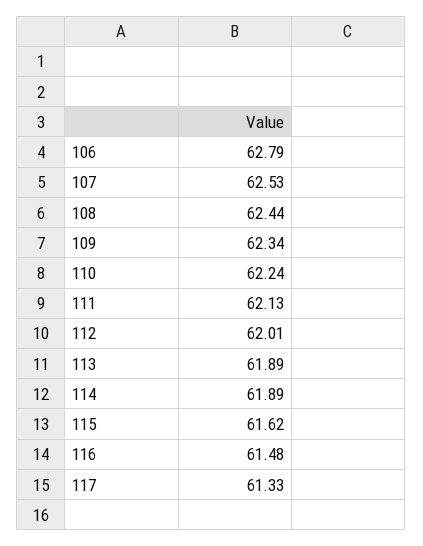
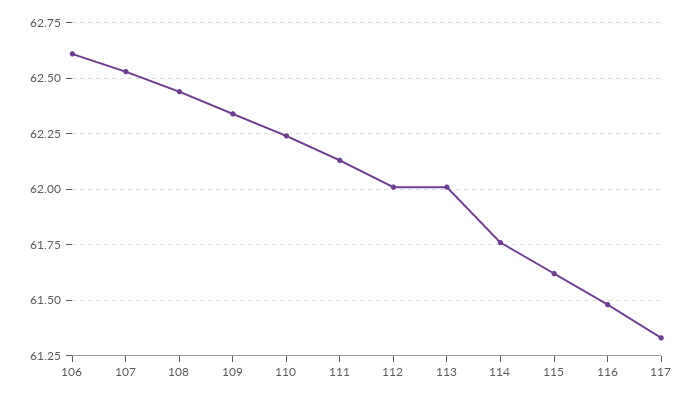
  {
-   "106": 62.79,
+   "106": 62.6,
    "107": 62.53,
    "108": 62.44,
    "109": 62.34,
    "110": 62.24,
    "111": 62.13,
    "112": 62.01,
-   "113": 61.89,
+   "113": 62,
-   "114": 61.89,
+   "114": 61.75,
    "115": 61.62,
    "116": 61.48,
    "117": 61.33
  }

